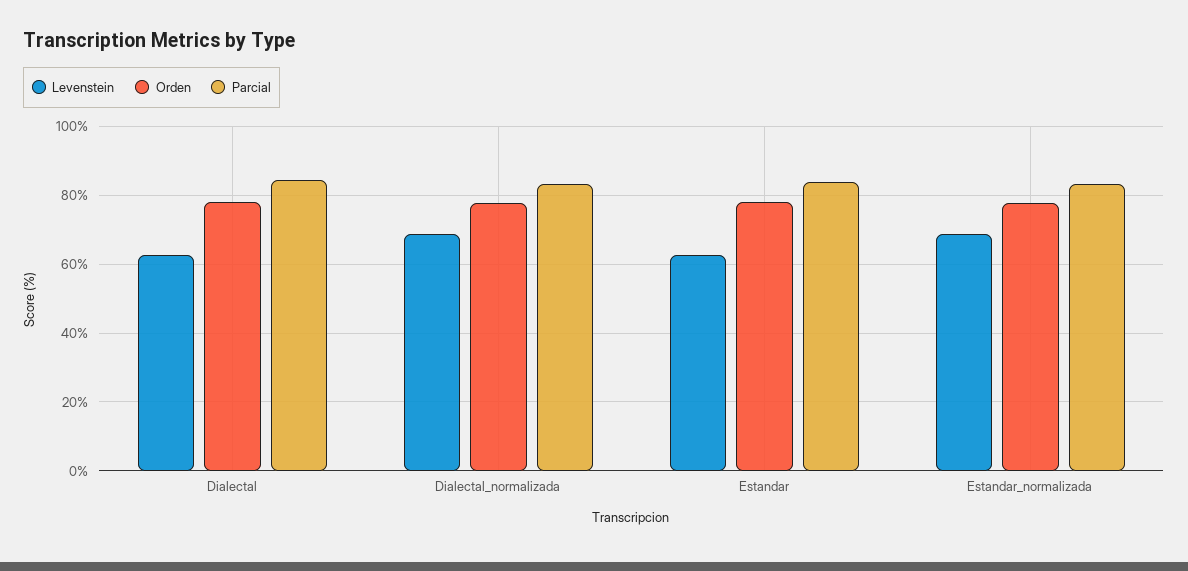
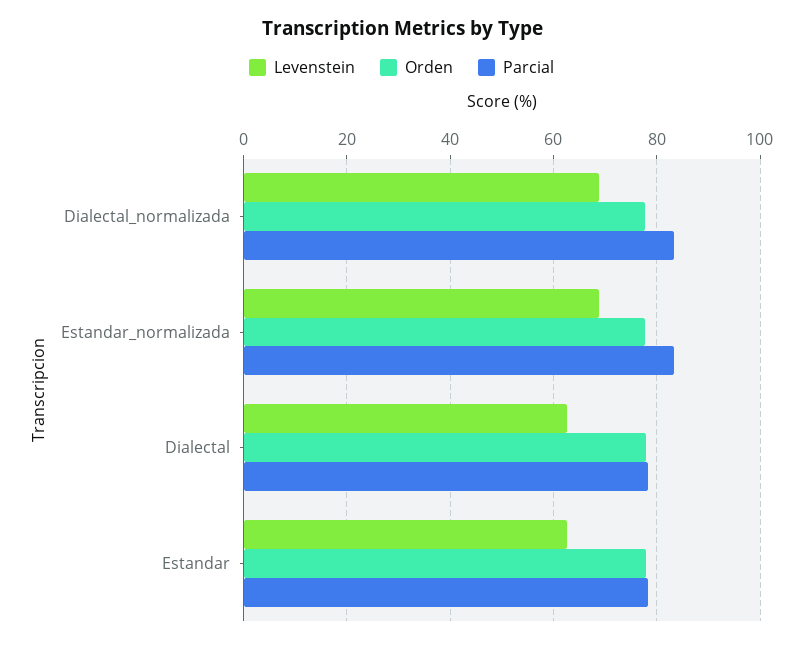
  {
    "Levenstein": {
      "Dialectal": 62,
      "Dialectal_normalizada": 68,
      "Estandar": 62,
      "Estandar_normalizada": 68
    },
    "Orden": {
      "Dialectal": 78,
      "Dialectal_normalizada": 78,
      "Estandar": 78,
      "Estandar_normalizada": 78
    },
    "Parcial": {
-     "Dialectal": 84,
+     "Dialectal": 78,
      "Dialectal_normalizada": 84,
-     "Estandar": 84,
+     "Estandar": 78,
      "Estandar_normalizada": 84
    }
  }

